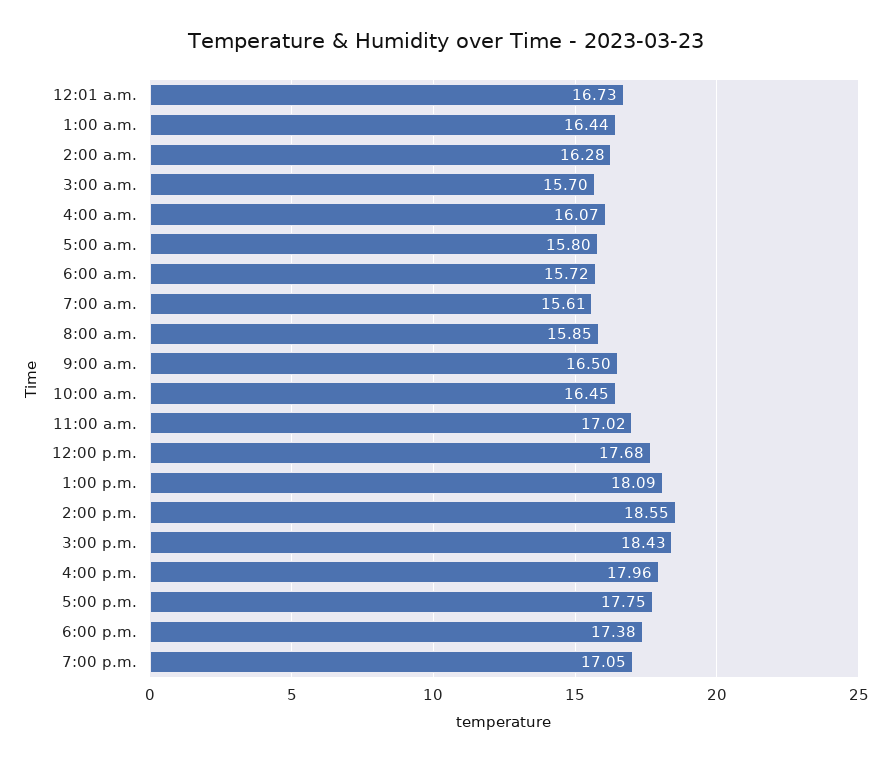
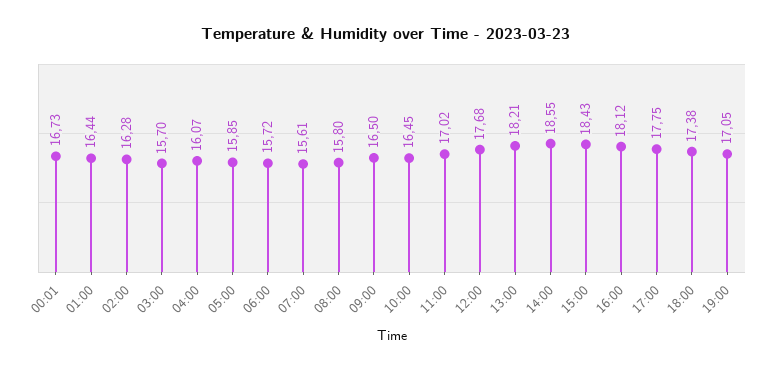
  {
    "12:01 a.m.": 16.73,
    "1:00 a.m.": 16.44,
    "2:00 a.m.": 16.28,
    "3:00 a.m.": 15.7,
    "4:00 a.m.": 16.07,
-   "5:00 a.m.": 15.8,
+   "5:00 a.m.": 15.85,
    "6:00 a.m.": 15.72,
    "7:00 a.m.": 15.61,
-   "8:00 a.m.": 15.85,
+   "8:00 a.m.": 15.8,
    "9:00 a.m.": 16.5,
    "10:00 a.m.": 16.45,
    "11:00 a.m.": 17.02,
    "12:00 p.m.": 17.68,
-   "1:00 p.m.": 18.09,
+   "1:00 p.m.": 18.21,
    "2:00 p.m.": 18.55,
    "3:00 p.m.": 18.43,
-   "4:00 p.m.": 17.96,
+   "4:00 p.m.": 18.12,
    "5:00 p.m.": 17.75,
    "6:00 p.m.": 17.38,
    "7:00 p.m.": 17.05
  }

